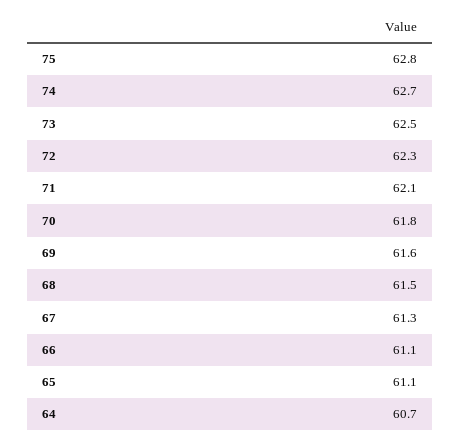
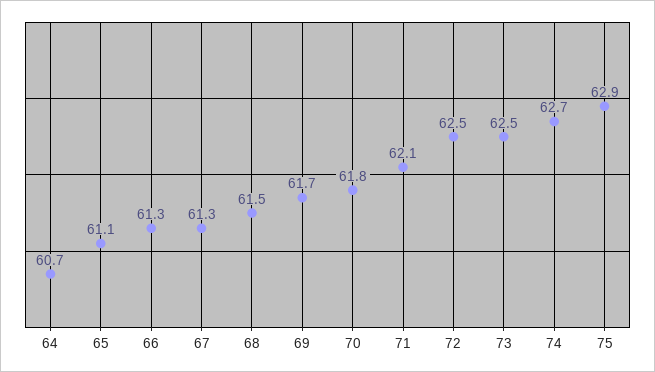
  {
-   "75": 62.8,
+   "75": 62.9,
    "74": 62.7,
    "73": 62.5,
-   "72": 62.3,
+   "72": 62.5,
    "71": 62.1,
    "70": 61.8,
-   "69": 61.6,
+   "69": 61.7,
    "68": 61.5,
    "67": 61.3,
-   "66": 61.1,
+   "66": 61.3,
    "65": 61.1,
    "64": 60.7
  }

